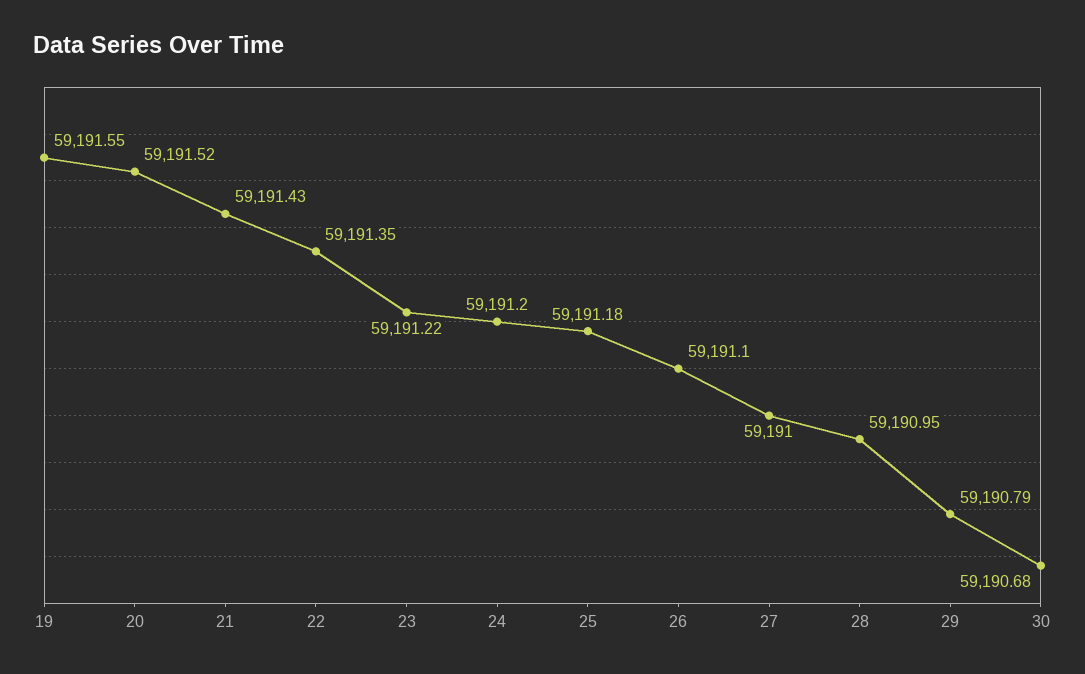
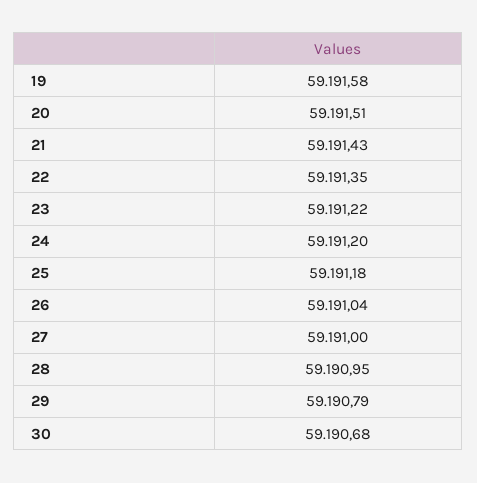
  {
-   "19": 59191.55,
+   "19": 59191.58,
-   "20": 59191.52,
+   "20": 59191.51,
    "21": 59191.43,
    "22": 59191.35,
    "23": 59191.22,
    "24": 59191.2,
    "25": 59191.18,
-   "26": 59191.1,
+   "26": 59191.04,
    "27": 59191,
    "28": 59190.95,
    "29": 59190.79,
    "30": 59190.68
  }

